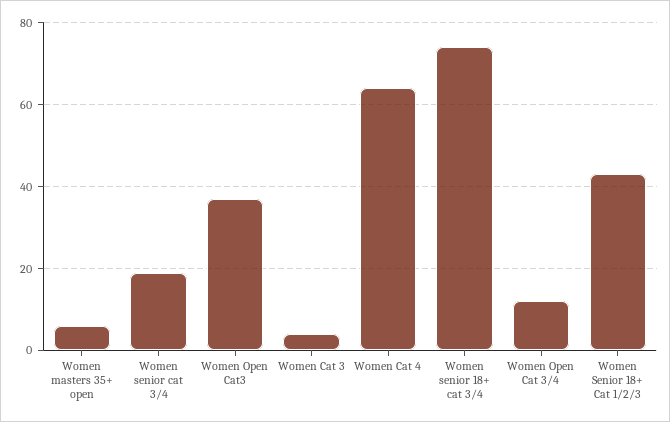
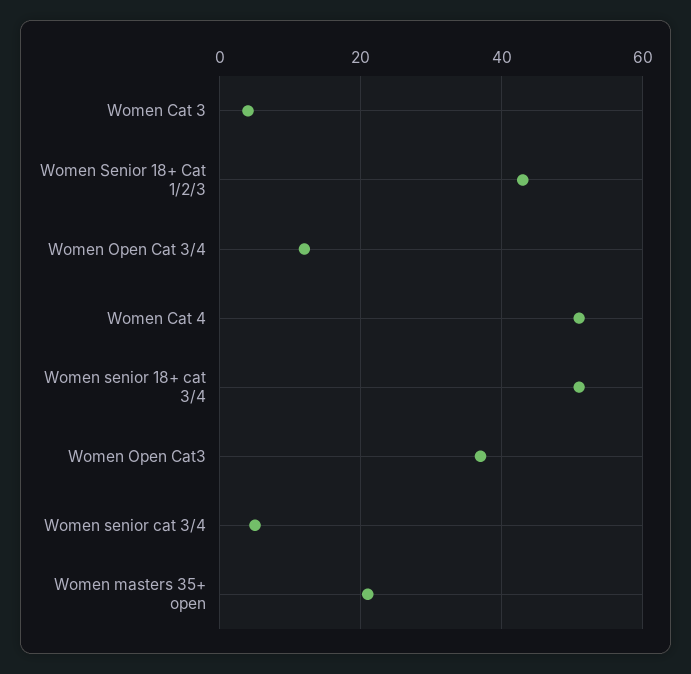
  {
-   "Women masters 35+ open": 5,
+   "Women masters 35+ open": 20,
-   "Women senior cat 3/4": 20,
+   "Women senior cat 3/4": 5,
    "Women Open Cat3": 35,
    "Women Cat 3": 5,
-   "Women Cat 4": 65,
+   "Women Cat 4": 50,
-   "Women senior 18+ cat 3/4": 75,
+   "Women senior 18+ cat 3/4": 50,
    "Women Open Cat 3/4": 10,
    "Women Senior 18+ Cat 1/2/3": 45
  }

